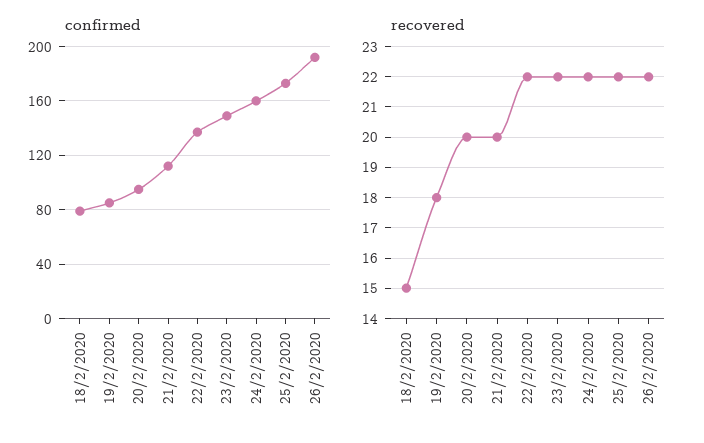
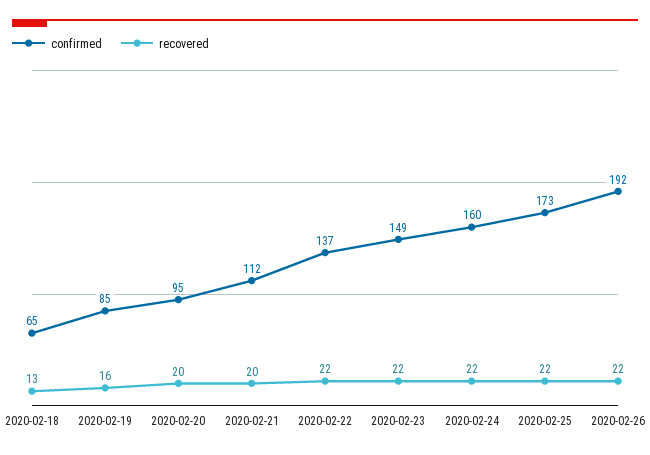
  {
    "confirmed": {
-     "18/2/2020": 80,
+     "18/2/2020": 65,
      "19/2/2020": 85,
      "20/2/2020": 95,
      "21/2/2020": 112,
      "22/2/2020": 137,
      "23/2/2020": 149,
      "24/2/2020": 160,
      "25/2/2020": 173,
      "26/2/2020": 192
    },
    "recovered": {
-     "18/2/2020": 15,
+     "18/2/2020": 13,
-     "19/2/2020": 18,
+     "19/2/2020": 16,
      "20/2/2020": 20,
      "21/2/2020": 20,
      "22/2/2020": 22,
      "23/2/2020": 22,
      "24/2/2020": 22,
      "25/2/2020": 22,
      "26/2/2020": 22
    }
  }

